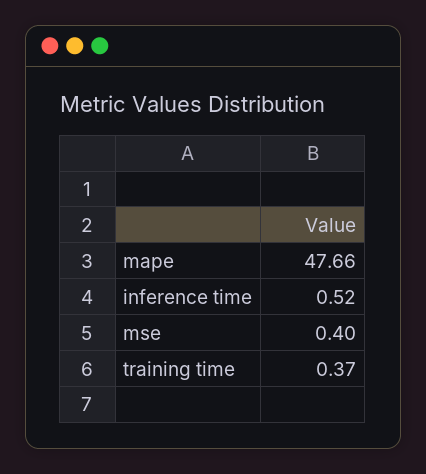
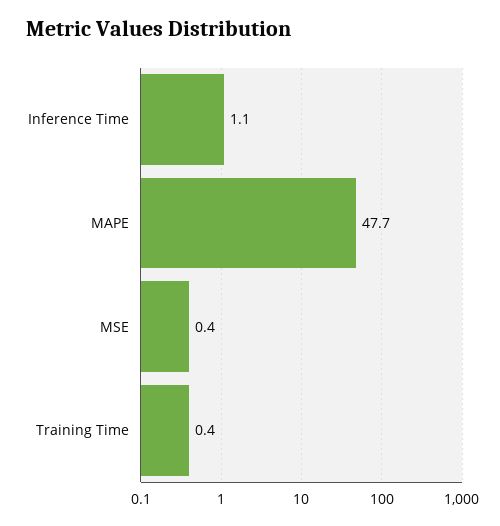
  {
    "mape": 47.66,
-   "inference time": 0.52,
+   "inference time": 1.1,
    "mse": 0.4,
    "training time": 0.37
  }

